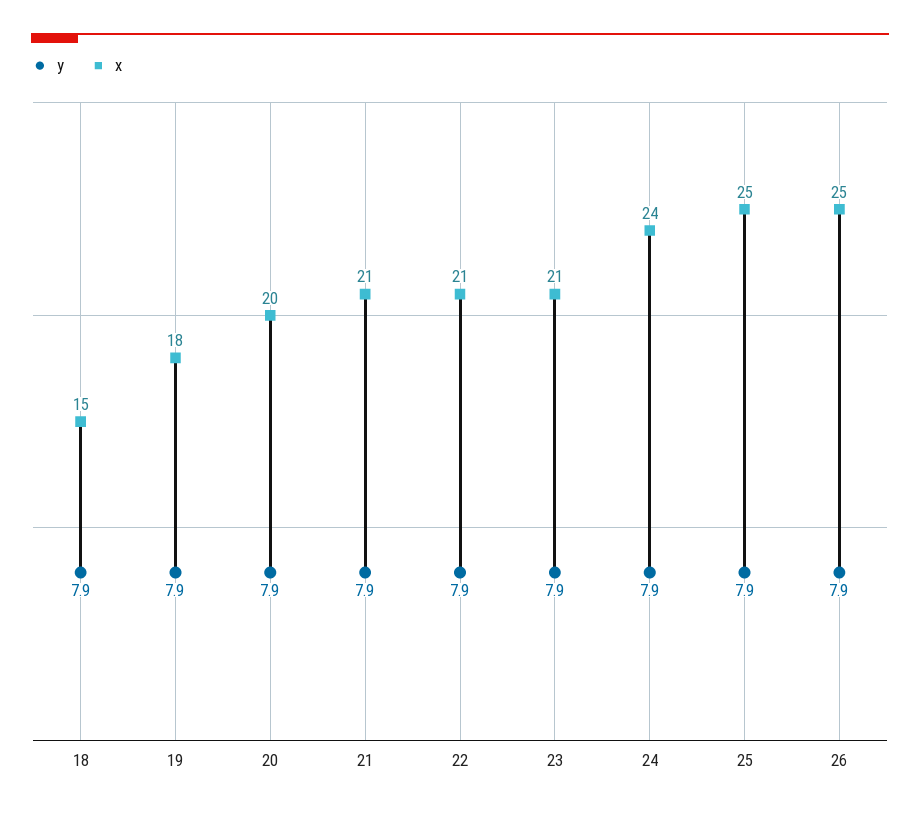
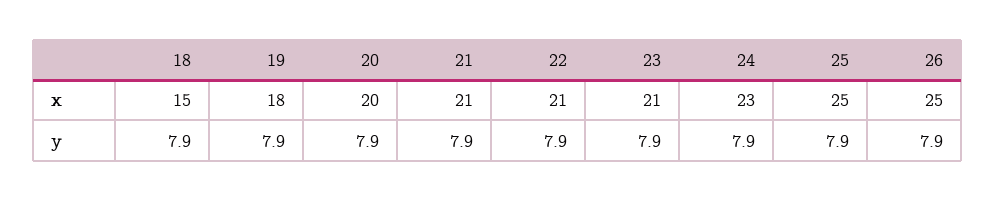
  {
    "y": {
      "18": 7.9,
      "19": 7.9,
      "20": 7.9,
      "21": 7.9,
      "22": 7.9,
      "23": 7.9,
      "24": 7.9,
      "25": 7.9,
      "26": 7.9
    },
    "x": {
      "18": 15,
      "19": 18,
      "20": 20,
      "21": 21,
      "22": 21,
      "23": 21,
-     "24": 24,
+     "24": 23,
      "25": 25,
      "26": 25
    }
  }

